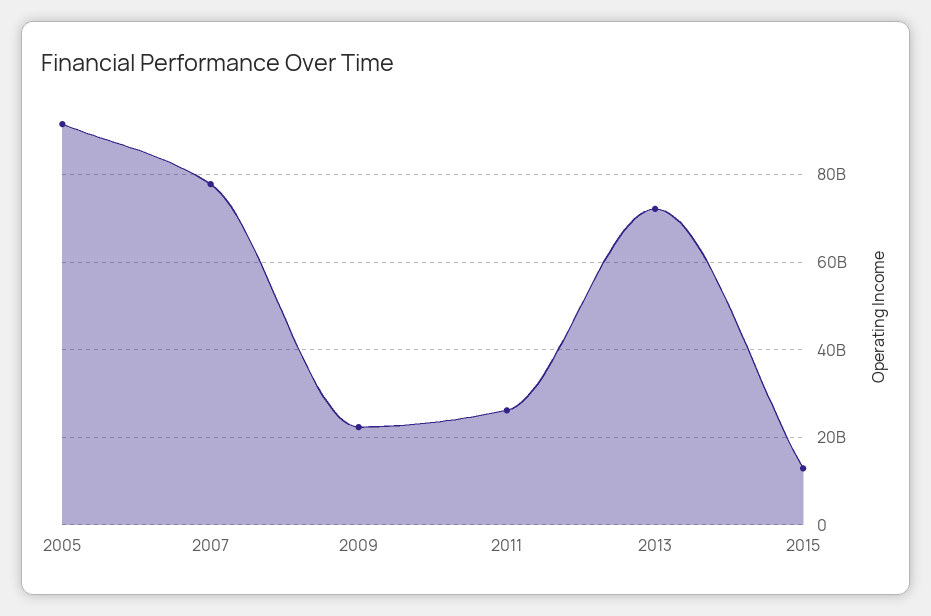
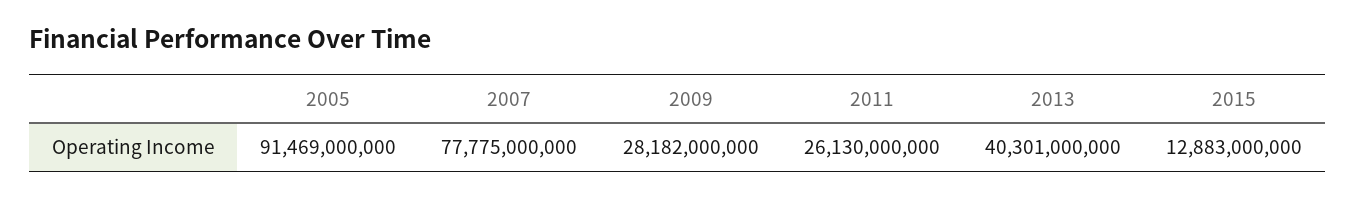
  {
    "2005": 91469000000,
    "2007": 77775000000,
-   "2009": 22000000000,
+   "2009": 28182000000,
    "2011": 26130000000,
-   "2013": 72000000000,
+   "2013": 40301000000,
    "2015": 12883000000
  }

